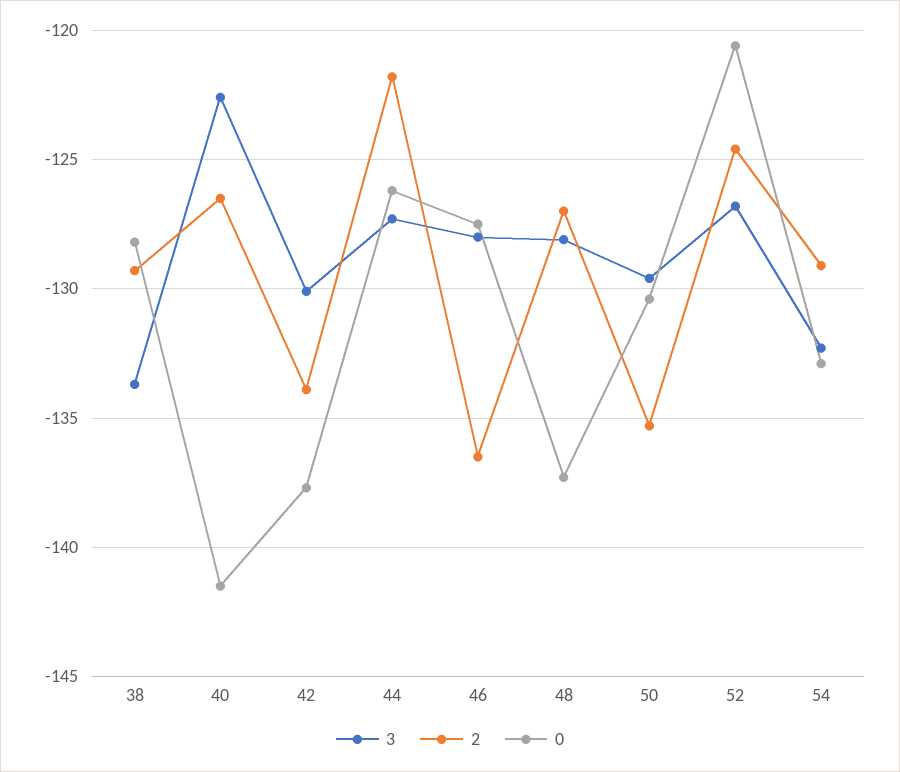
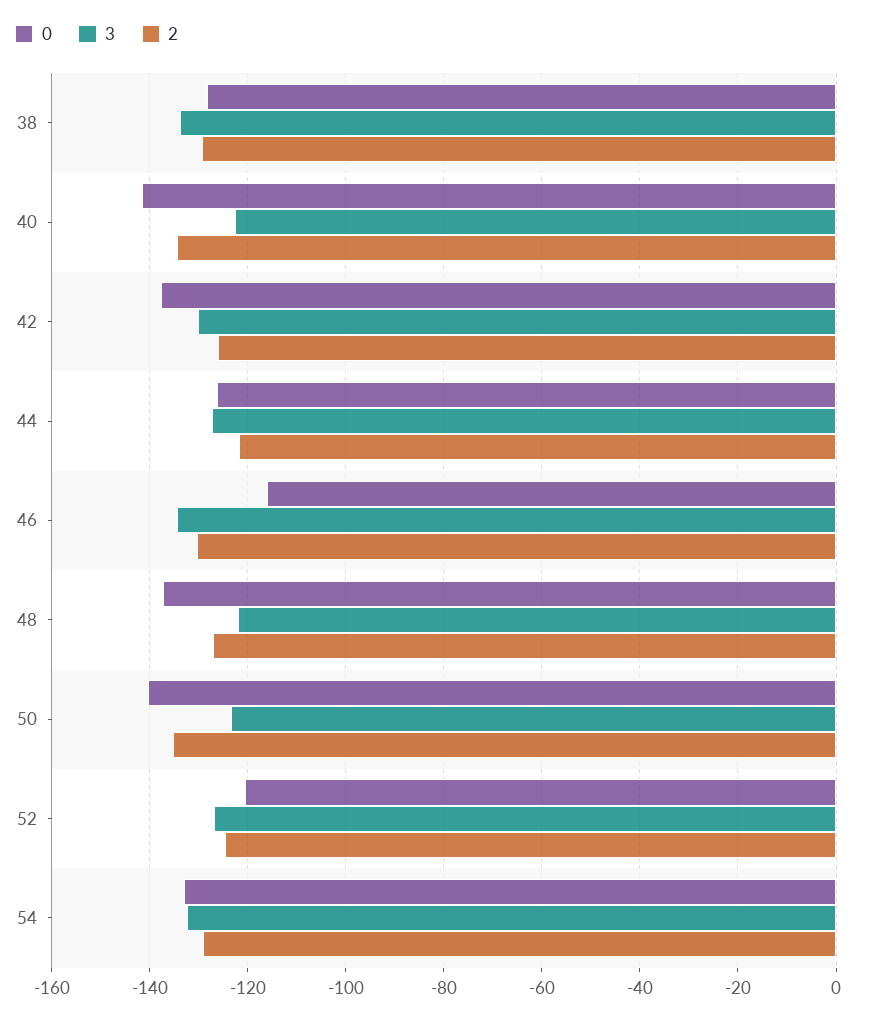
  {
    "3": {
      "38": -133.5,
      "40": -122.5,
      "42": -130,
      "44": -127.5,
-     "46": -128,
+     "46": -134,
-     "48": -128,
+     "48": -122,
-     "50": -129.5,
+     "50": -124,
      "52": -127,
      "54": -132.5
    },
    "2": {
      "38": -129.5,
-     "40": -126.5,
+     "40": -134,
-     "42": -134,
+     "42": -126,
      "44": -122,
-     "46": -136.5,
+     "46": -130,
      "48": -127,
      "50": -135.5,
      "52": -124.5,
      "54": -129
    },
    "0": {
      "38": -128,
      "40": -141.5,
      "42": -137.5,
      "44": -126,
-     "46": -127.5,
+     "46": -116,
      "48": -137.5,
-     "50": -130.5,
+     "50": -140,
      "52": -120.5,
      "54": -133
    }
  }

